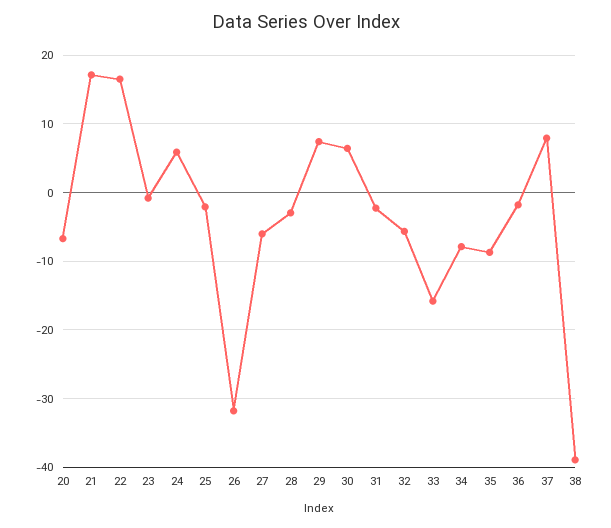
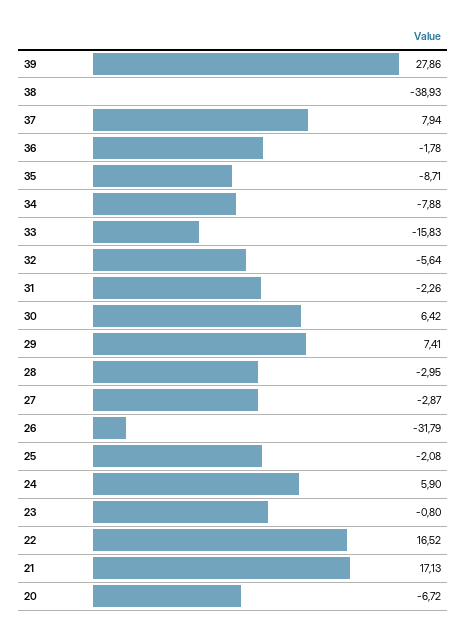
  {
    "20": -6.72,
    "21": 17.13,
    "22": 16.52,
    "23": -0.8,
    "24": 5.9,
    "25": -2.08,
    "26": -31.79,
-   "27": -6,
+   "27": -2.87,
    "28": -2.95,
    "29": 7.41,
    "30": 6.42,
    "31": -2.26,
    "32": -5.64,
    "33": -15.83,
    "34": -7.88,
    "35": -8.71,
    "36": -1.78,
    "37": 7.94,
-   "38": -38.93
+   "38": -38.93,
+   "39": 27.86
  }

